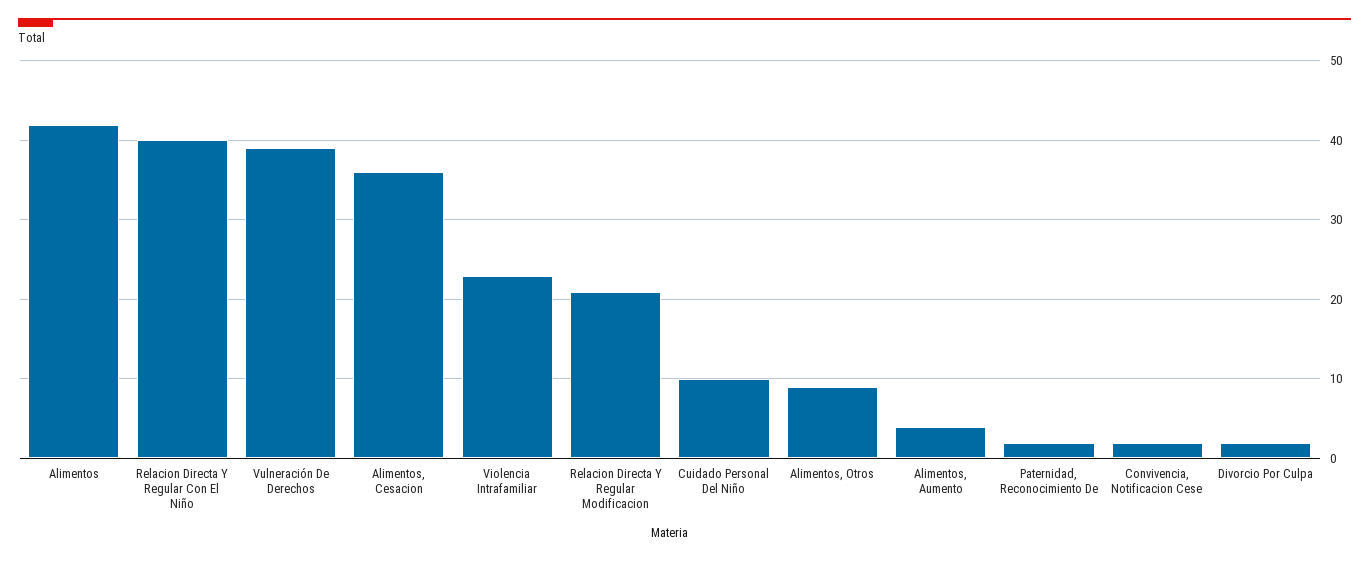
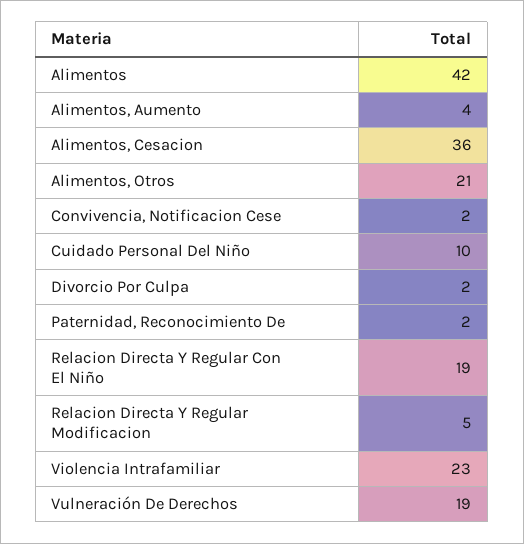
  {
    "Alimentos": 42,
-   "Relacion Directa Y Regular Con El Niño": 40,
+   "Relacion Directa Y Regular Con El Niño": 19,
-   "Vulneración De Derechos": 39,
+   "Vulneración De Derechos": 19,
    "Alimentos, Cesacion": 36,
    "Violencia Intrafamiliar": 23,
-   "Relacion Directa Y Regular Modificacion": 21,
+   "Relacion Directa Y Regular Modificacion": 5,
    "Cuidado Personal Del Niño": 10,
-   "Alimentos, Otros": 9,
+   "Alimentos, Otros": 21,
    "Alimentos, Aumento": 4,
    "Paternidad, Reconocimiento De": 2,
    "Convivencia, Notificacion Cese": 2,
    "Divorcio Por Culpa": 2
  }

